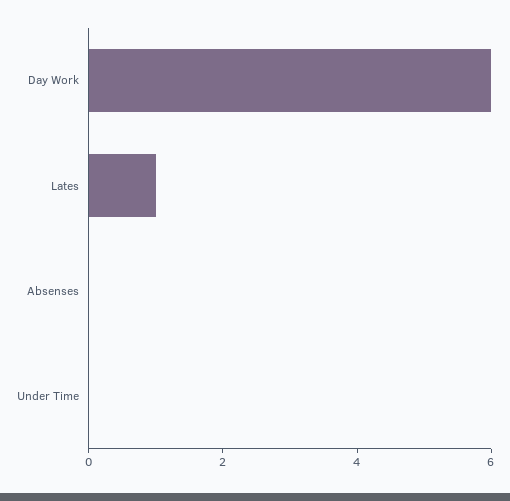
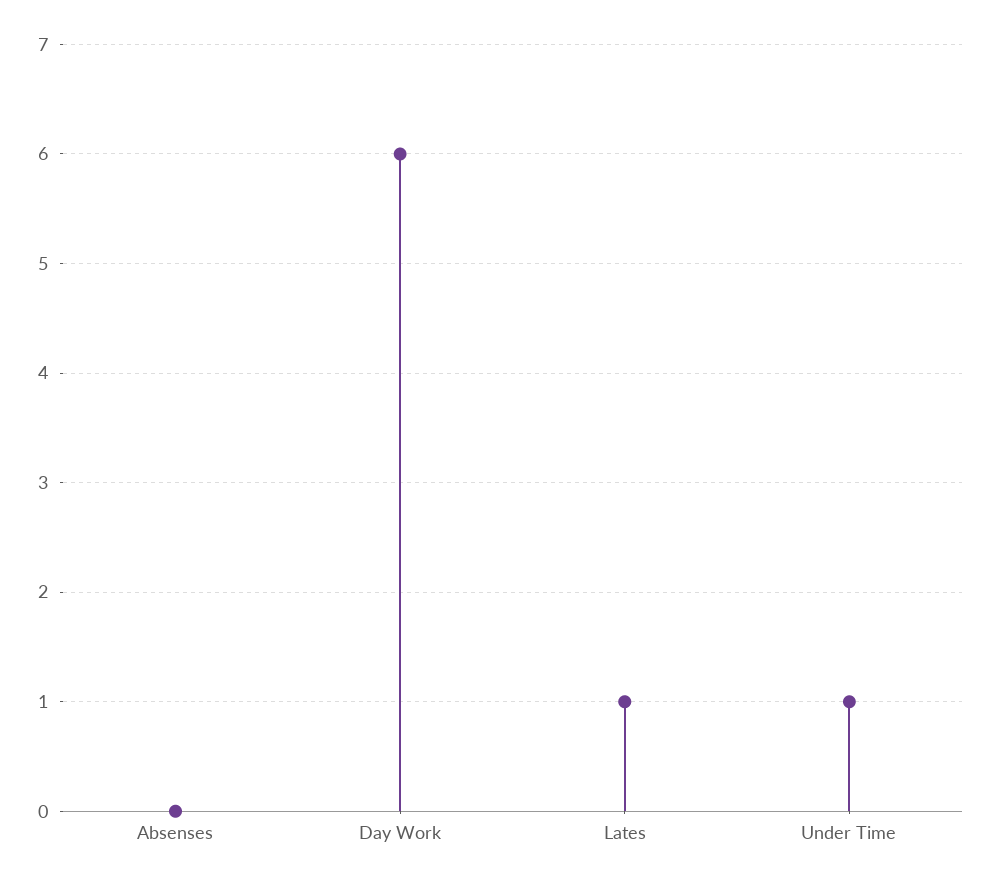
  {
    "Day Work": 6,
    "Lates": 1,
    "Absenses": 0,
-   "Under Time": 0
+   "Under Time": 1
  }

